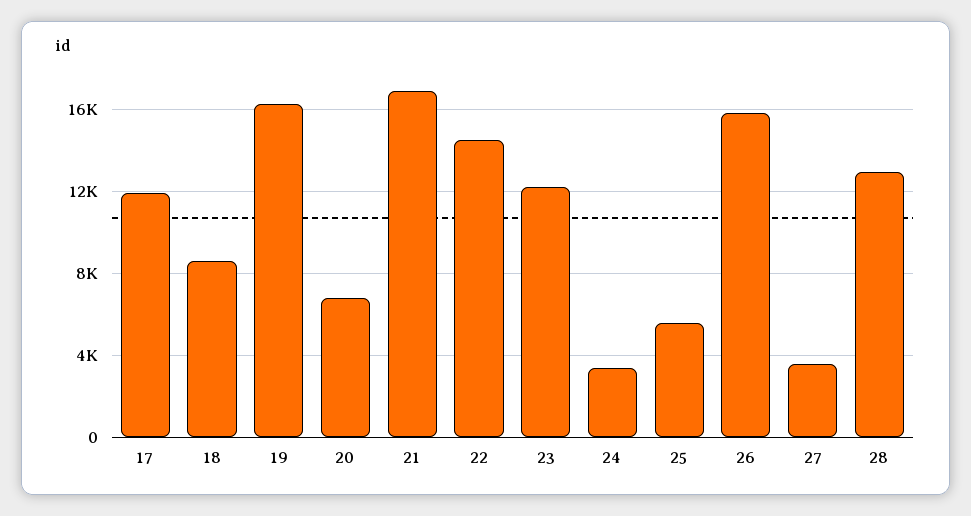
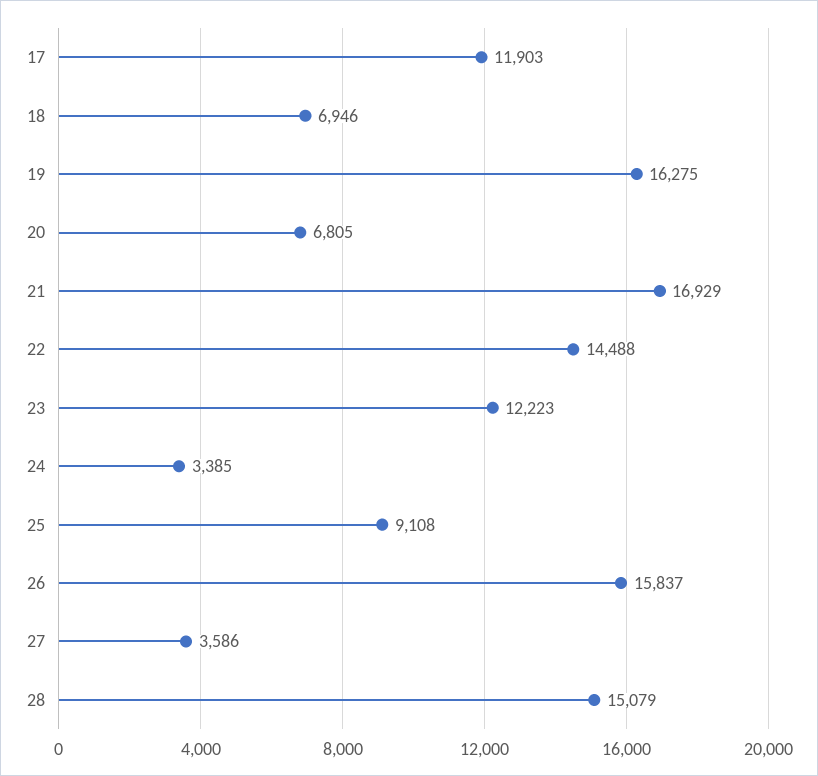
  {
    "17": 11903,
-   "18": 8500,
+   "18": 6946,
    "19": 16275,
    "20": 6805,
    "21": 16929,
    "22": 14488,
    "23": 12223,
    "24": 3385,
-   "25": 5500,
+   "25": 9108,
    "26": 15837,
    "27": 3586,
-   "28": 13000
+   "28": 15079
  }

